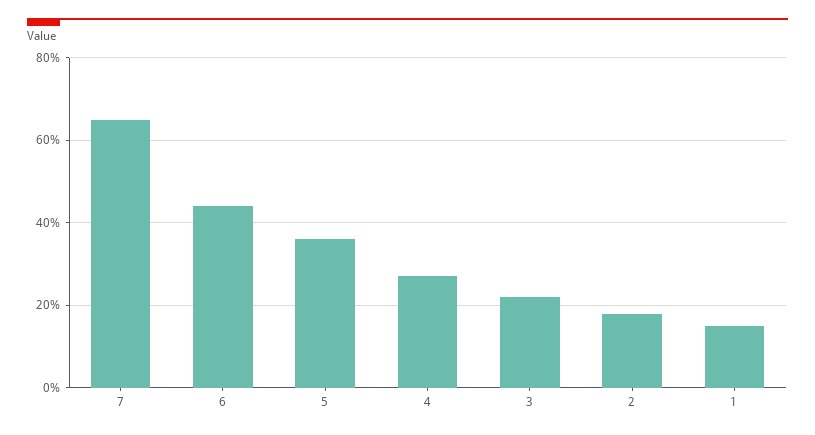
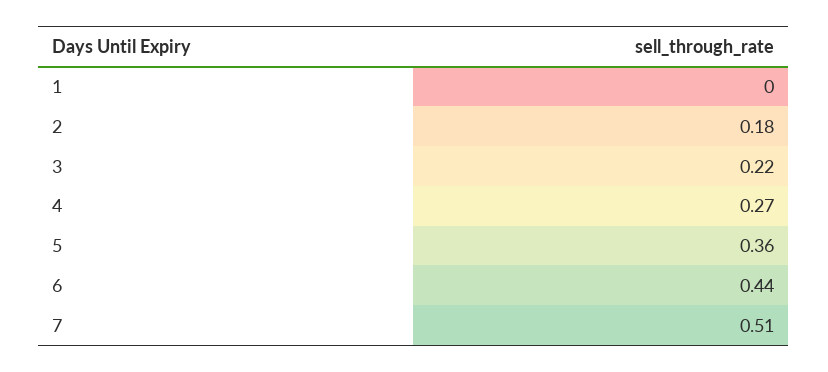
  {
-   "7": 0.65,
+   "7": 0.51,
    "6": 0.44,
    "5": 0.36,
    "4": 0.27,
    "3": 0.22,
    "2": 0.18,
-   "1": 0.15
+   "1": 0
  }

